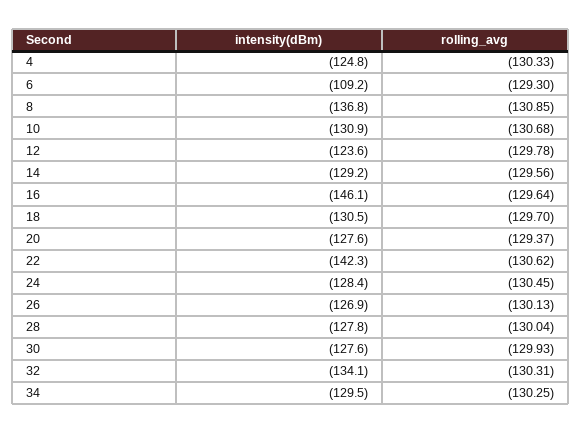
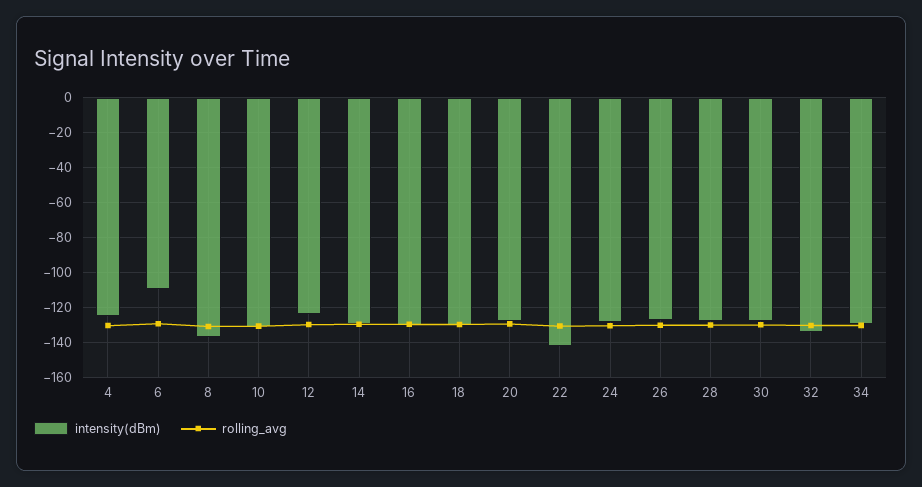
  {
    "intensity(dBm)": {
      "4": -124.8,
      "6": -109.2,
      "8": -136.8,
      "10": -130.9,
      "12": -123.6,
      "14": -129.2,
-     "16": -146.1,
+     "16": -130,
      "18": -130.5,
      "20": -127.6,
      "22": -142.3,
      "24": -128.4,
      "26": -126.9,
      "28": -127.8,
      "30": -127.6,
      "32": -134.1,
      "34": -129.5
    },
    "rolling_avg": {
      "4": -130.33,
      "6": -129.3,
      "8": -130.85,
      "10": -130.68,
      "12": -129.78,
      "14": -129.56,
      "16": -129.64,
      "18": -129.7,
      "20": -129.37,
      "22": -130.62,
      "24": -130.45,
      "26": -130.13,
      "28": -130.04,
      "30": -129.93,
      "32": -130.31,
      "34": -130.25
    }
  }

